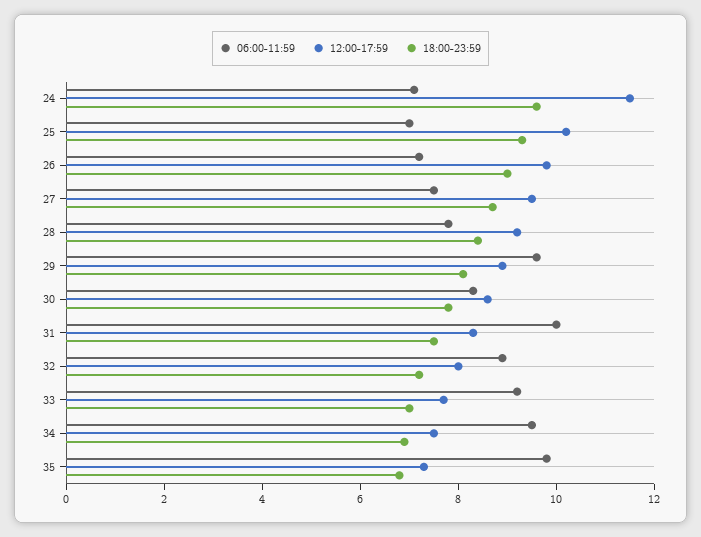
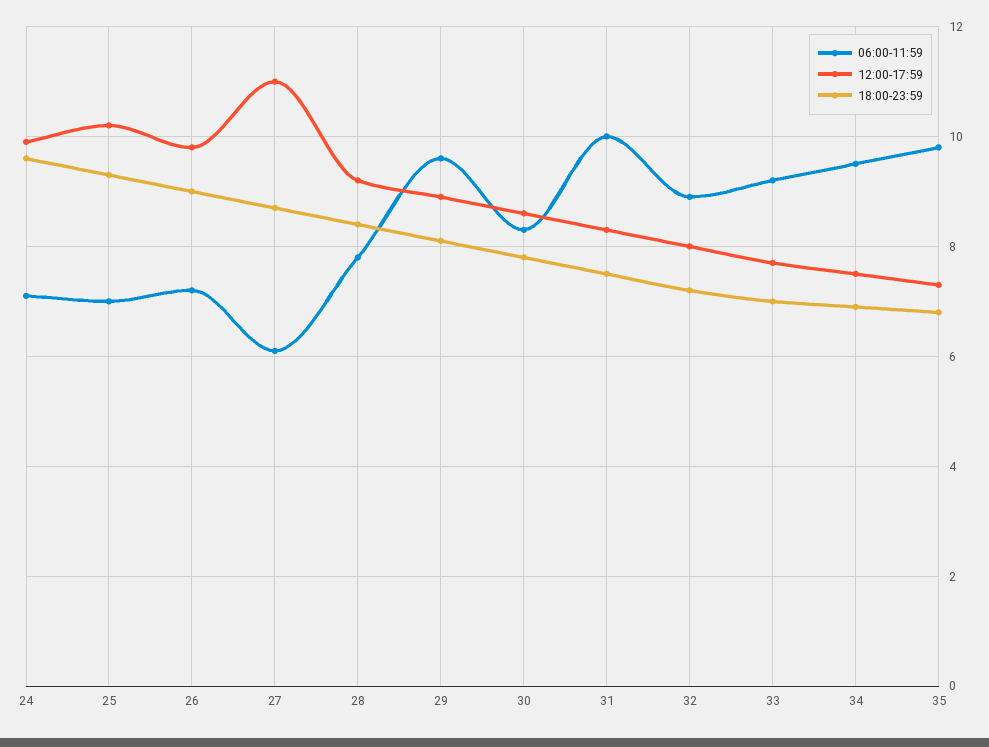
  {
    "06:00-11:59": {
      "24": 7,
      "25": 7,
      "26": 7,
-     "27": 7.5,
+     "27": 6,
      "28": 8,
      "29": 9.5,
      "30": 8.5,
      "31": 10,
      "32": 9,
      "33": 9,
      "34": 9.5,
      "35": 10
    },
    "12:00-17:59": {
-     "24": 11.5,
+     "24": 10,
      "25": 10,
      "26": 10,
-     "27": 9.5,
+     "27": 11,
      "28": 9,
      "29": 9,
      "30": 8.5,
      "31": 8.5,
      "32": 8,
      "33": 7.5,
      "34": 7.5,
      "35": 7.5
    },
    "18:00-23:59": {
      "24": 9.5,
      "25": 9.5,
      "26": 9,
      "27": 8.5,
      "28": 8.5,
      "29": 8,
      "30": 8,
      "31": 7.5,
      "32": 7,
      "33": 7,
      "34": 7,
      "35": 7
    }
  }

